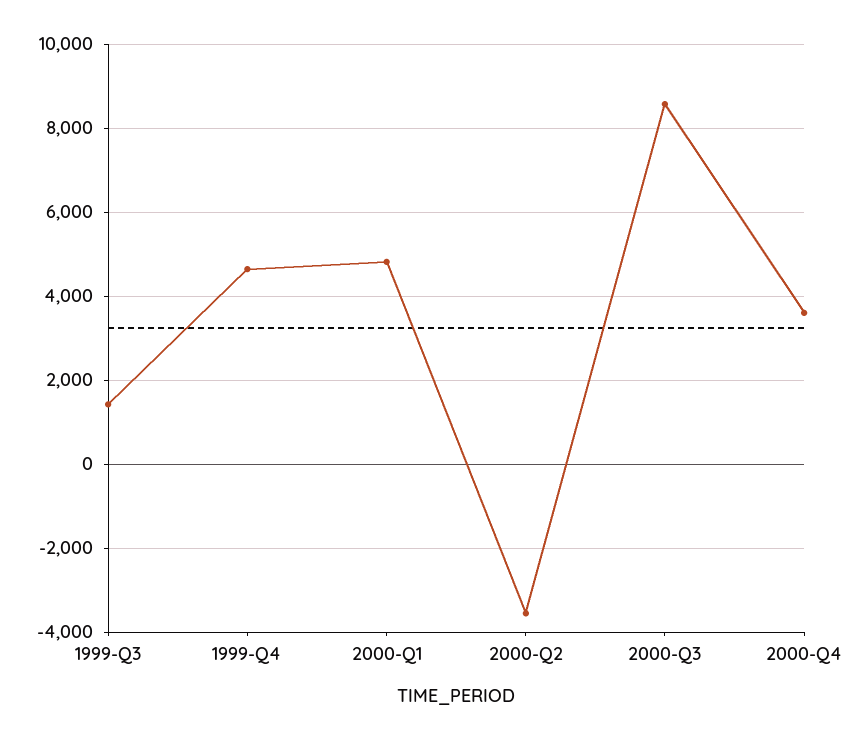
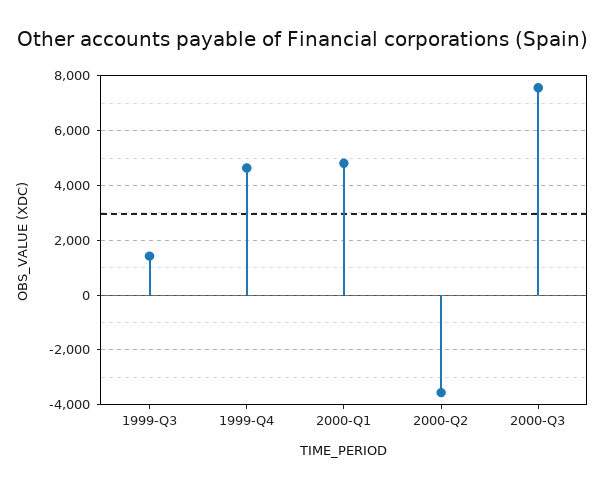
  {
    "1999-Q3": 1400,
    "1999-Q4": 4600,
    "2000-Q1": 4800,
    "2000-Q2": -3600,
-   "2000-Q3": 8600,
+   "2000-Q3": 7500
-   "2000-Q4": 3600
  }

